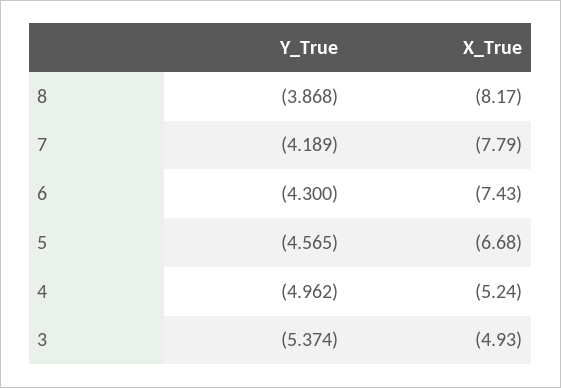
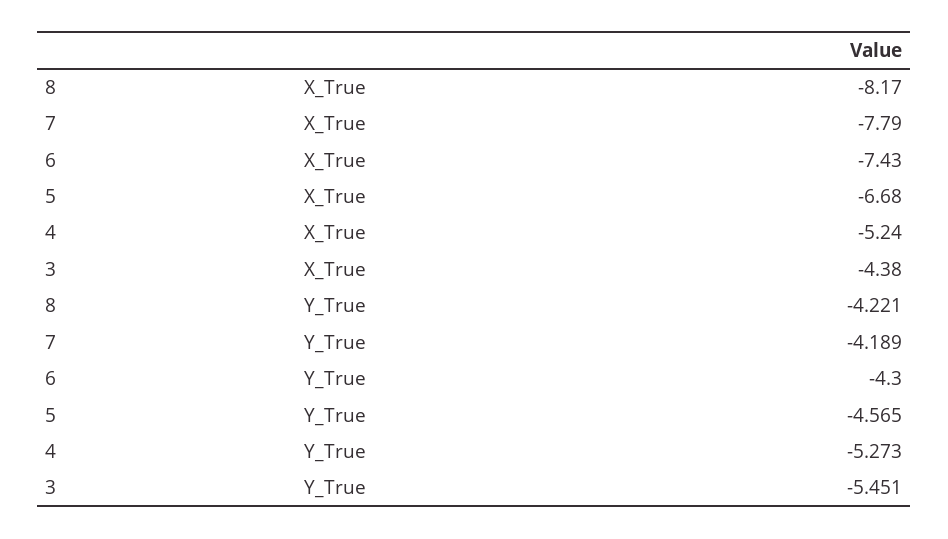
  {
    "Y_True": {
-     "8": -3.868,
+     "8": -4.221,
      "7": -4.189,
      "6": -4.3,
      "5": -4.565,
-     "4": -4.962,
+     "4": -5.273,
-     "3": -5.374
+     "3": -5.451
    },
    "X_True": {
      "8": -8.17,
      "7": -7.79,
      "6": -7.43,
      "5": -6.68,
      "4": -5.24,
-     "3": -4.93
+     "3": -4.38
    }
  }

